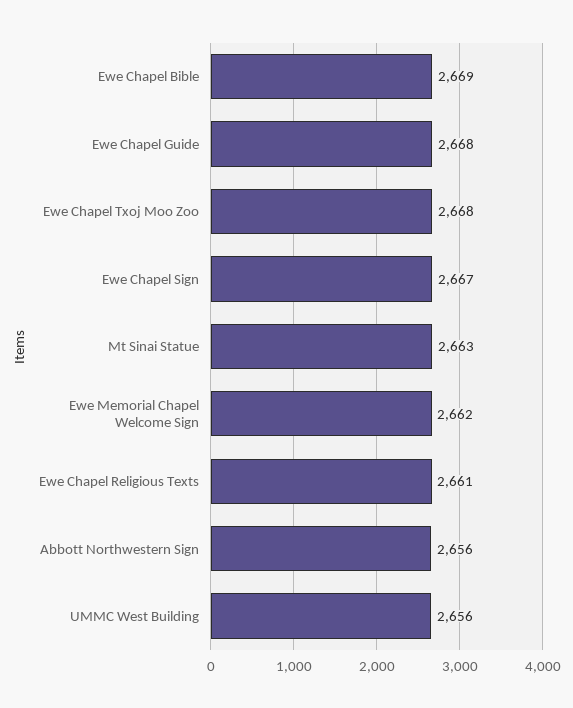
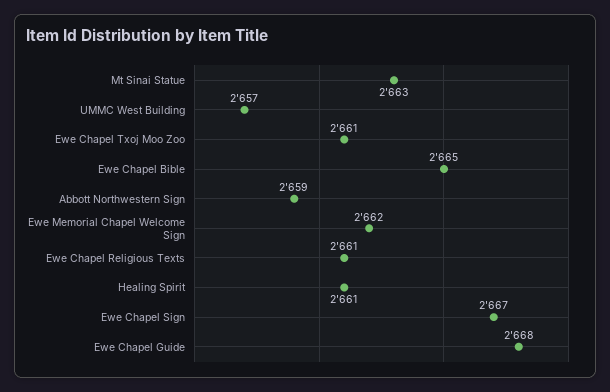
  {
-   "Ewe Chapel Bible": 2669,
+   "Ewe Chapel Bible": 2665,
    "Ewe Chapel Guide": 2668,
-   "Ewe Chapel Txoj Moo Zoo": 2668,
+   "Ewe Chapel Txoj Moo Zoo": 2661,
    "Ewe Chapel Sign": 2667,
    "Mt Sinai Statue": 2663,
    "Ewe Memorial Chapel Welcome Sign": 2662,
    "Ewe Chapel Religious Texts": 2661,
-   "Abbott Northwestern Sign": 2656,
+   "Abbott Northwestern Sign": 2659,
-   "UMMC West Building": 2656
+   "UMMC West Building": 2657,
+   "Healing Spirit": 2661
  }

